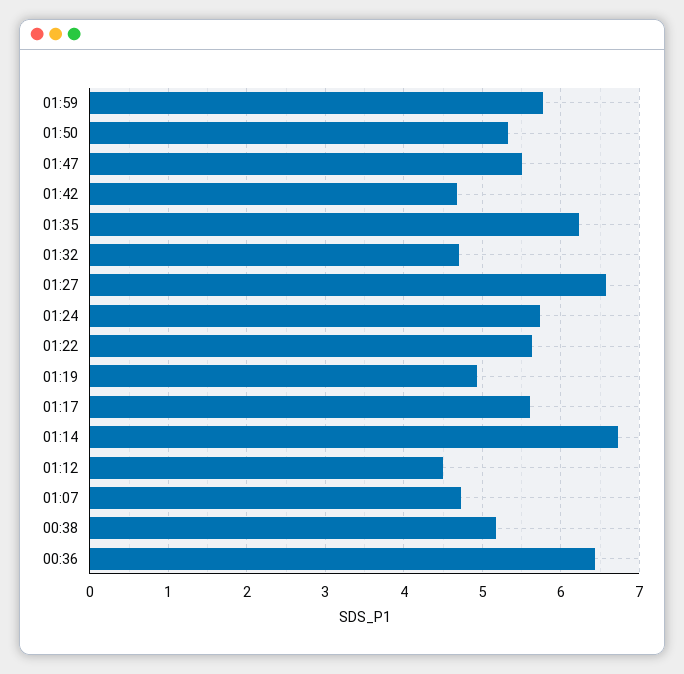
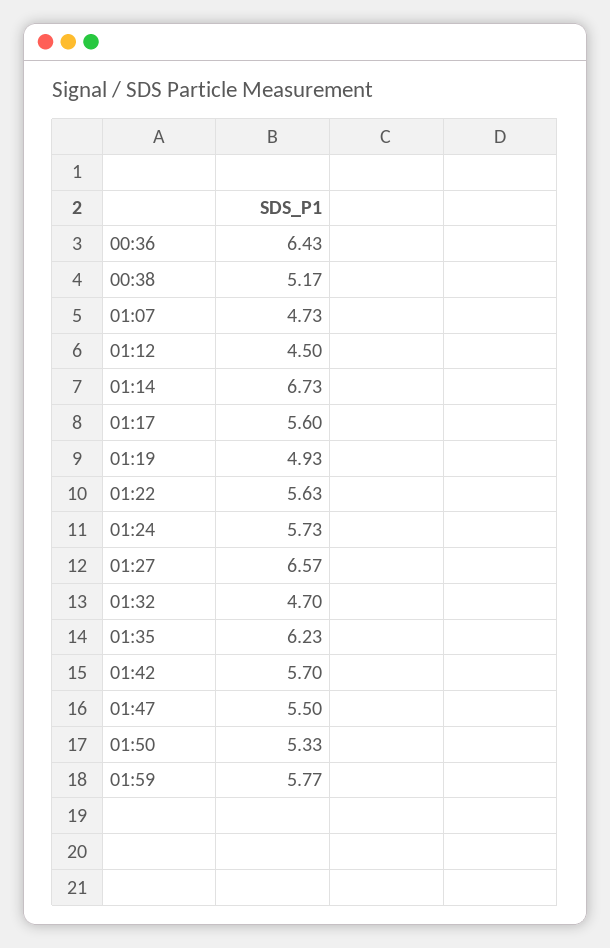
  {
    "01:59": 5.77,
    "01:50": 5.33,
    "01:47": 5.5,
-   "01:42": 4.7,
+   "01:42": 5.7,
    "01:35": 6.23,
    "01:32": 4.7,
    "01:27": 6.57,
    "01:24": 5.73,
    "01:22": 5.63,
    "01:19": 4.93,
    "01:17": 5.6,
    "01:14": 6.73,
    "01:12": 4.5,
    "01:07": 4.73,
    "00:38": 5.17,
    "00:36": 6.43
  }

